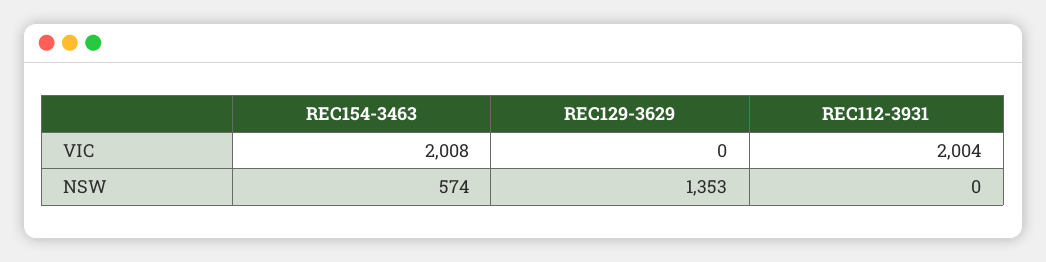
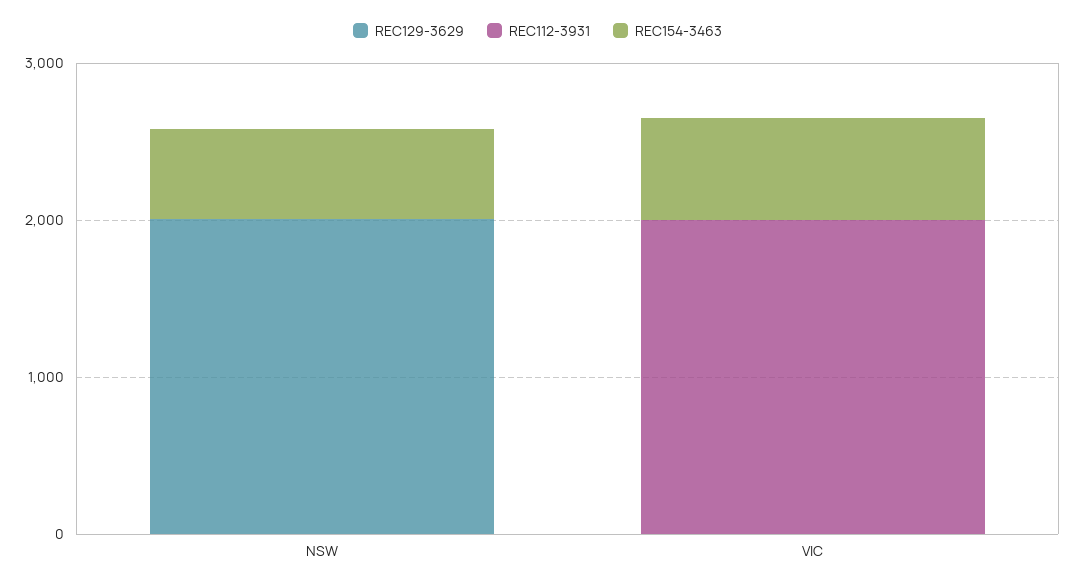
  {
    "REC154-3463": {
-     "VIC": 2008,
+     "VIC": 600,
      "NSW": 574
    },
    "REC129-3629": {
      "VIC": 0,
-     "NSW": 1353
+     "NSW": 2000
    },
    "REC112-3931": {
      "VIC": 2004,
      "NSW": 0
    }
  }

